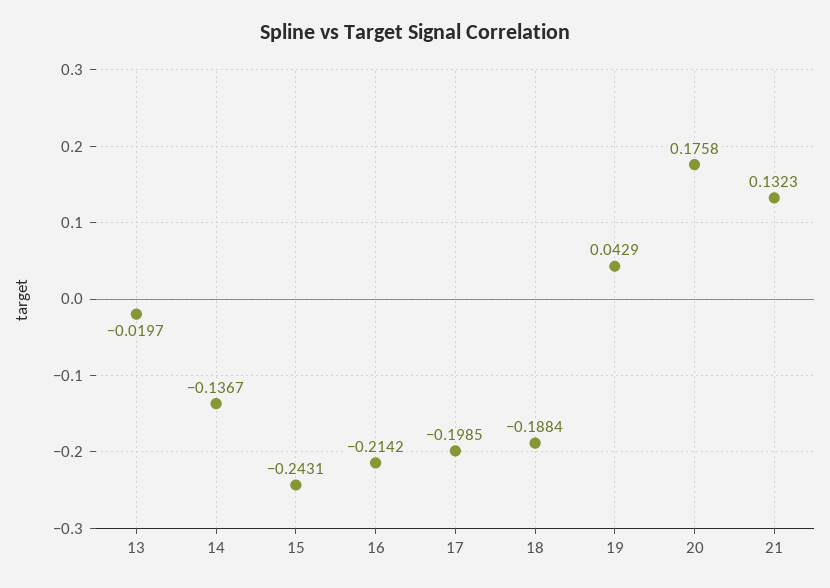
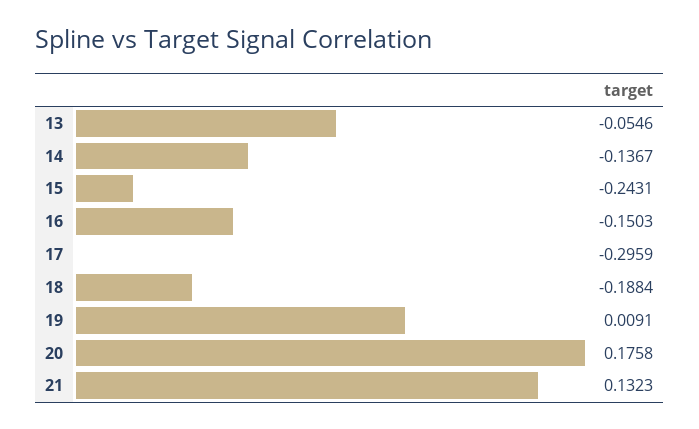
  {
-   "13": -0.0197,
+   "13": -0.0546,
    "14": -0.1367,
    "15": -0.2431,
-   "16": -0.2142,
+   "16": -0.1503,
-   "17": -0.1985,
+   "17": -0.2959,
    "18": -0.1884,
-   "19": 0.0429,
+   "19": 0.0091,
    "20": 0.1758,
    "21": 0.1323
  }

